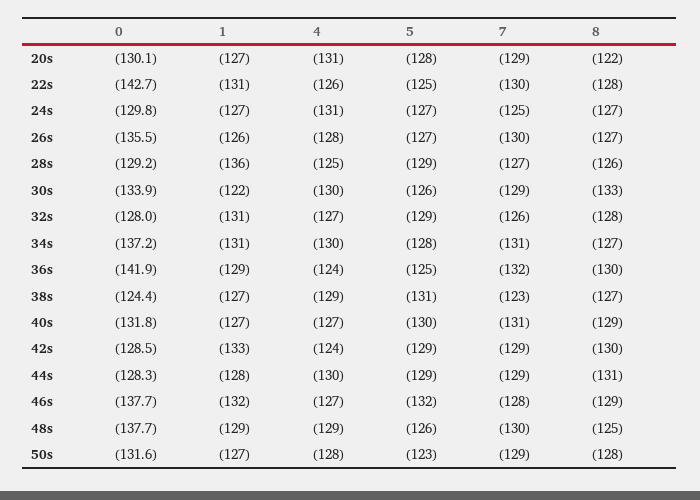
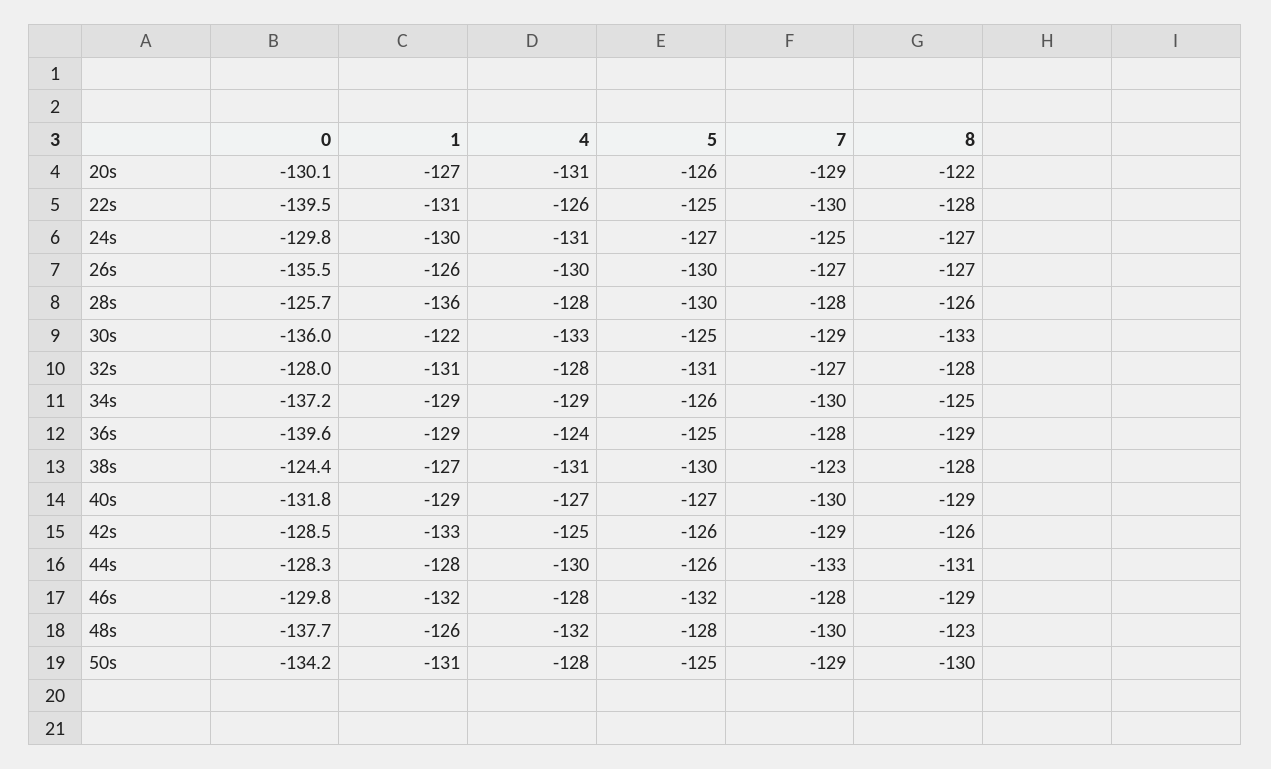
  {
    "0": {
      "20s": -130.1,
-     "22s": -142.7,
+     "22s": -139.5,
      "24s": -129.8,
      "26s": -135.5,
-     "28s": -129.2,
+     "28s": -125.7,
-     "30s": -133.9,
+     "30s": -136,
      "32s": -128,
      "34s": -137.2,
-     "36s": -141.9,
+     "36s": -139.6,
      "38s": -124.4,
      "40s": -131.8,
      "42s": -128.5,
      "44s": -128.3,
-     "46s": -137.7,
+     "46s": -129.8,
      "48s": -137.7,
-     "50s": -131.6
+     "50s": -134.2
    },
    "1": {
      "20s": -127,
      "22s": -131,
-     "24s": -127,
+     "24s": -130,
      "26s": -126,
      "28s": -136,
      "30s": -122,
      "32s": -131,
-     "34s": -131,
+     "34s": -129,
      "36s": -129,
      "38s": -127,
-     "40s": -127,
+     "40s": -129,
      "42s": -133,
      "44s": -128,
      "46s": -132,
-     "48s": -129,
+     "48s": -126,
-     "50s": -127
+     "50s": -131
    },
    "4": {
      "20s": -131,
      "22s": -126,
      "24s": -131,
-     "26s": -128,
+     "26s": -130,
-     "28s": -125,
+     "28s": -128,
-     "30s": -130,
+     "30s": -133,
-     "32s": -127,
+     "32s": -128,
-     "34s": -130,
+     "34s": -129,
      "36s": -124,
-     "38s": -129,
+     "38s": -131,
      "40s": -127,
-     "42s": -124,
+     "42s": -125,
      "44s": -130,
-     "46s": -127,
+     "46s": -128,
-     "48s": -129,
+     "48s": -132,
      "50s": -128
    },
    "5": {
-     "20s": -128,
+     "20s": -126,
      "22s": -125,
      "24s": -127,
-     "26s": -127,
+     "26s": -130,
-     "28s": -129,
+     "28s": -130,
-     "30s": -126,
+     "30s": -125,
-     "32s": -129,
+     "32s": -131,
-     "34s": -128,
+     "34s": -126,
      "36s": -125,
-     "38s": -131,
+     "38s": -130,
-     "40s": -130,
+     "40s": -127,
-     "42s": -129,
+     "42s": -126,
-     "44s": -129,
+     "44s": -126,
      "46s": -132,
-     "48s": -126,
+     "48s": -128,
-     "50s": -123
+     "50s": -125
    },
    "7": {
      "20s": -129,
      "22s": -130,
      "24s": -125,
-     "26s": -130,
+     "26s": -127,
-     "28s": -127,
+     "28s": -128,
      "30s": -129,
-     "32s": -126,
+     "32s": -127,
-     "34s": -131,
+     "34s": -130,
-     "36s": -132,
+     "36s": -128,
      "38s": -123,
-     "40s": -131,
+     "40s": -130,
      "42s": -129,
-     "44s": -129,
+     "44s": -133,
      "46s": -128,
      "48s": -130,
      "50s": -129
    },
    "8": {
      "20s": -122,
      "22s": -128,
      "24s": -127,
      "26s": -127,
      "28s": -126,
      "30s": -133,
      "32s": -128,
-     "34s": -127,
+     "34s": -125,
-     "36s": -130,
+     "36s": -129,
-     "38s": -127,
+     "38s": -128,
      "40s": -129,
-     "42s": -130,
+     "42s": -126,
      "44s": -131,
      "46s": -129,
-     "48s": -125,
+     "48s": -123,
-     "50s": -128
+     "50s": -130
    }
  }

